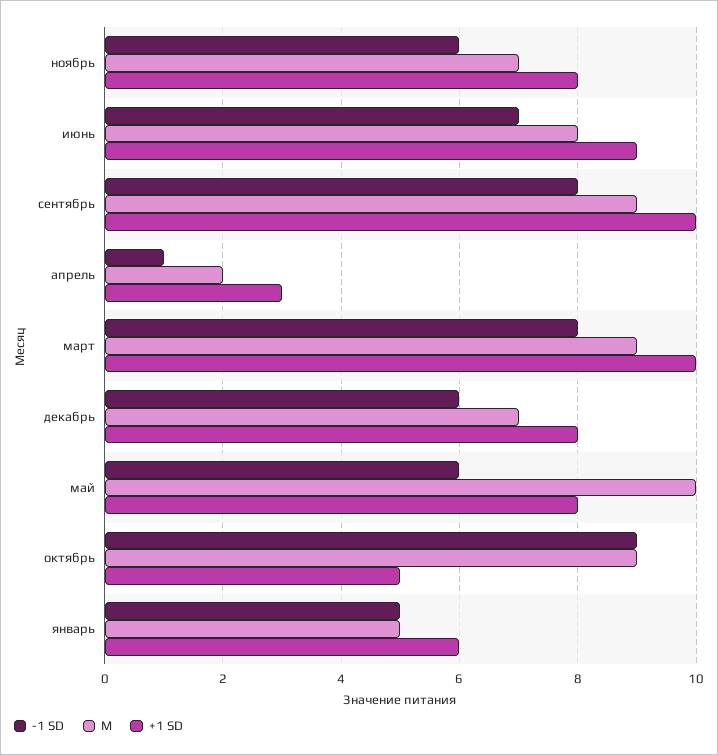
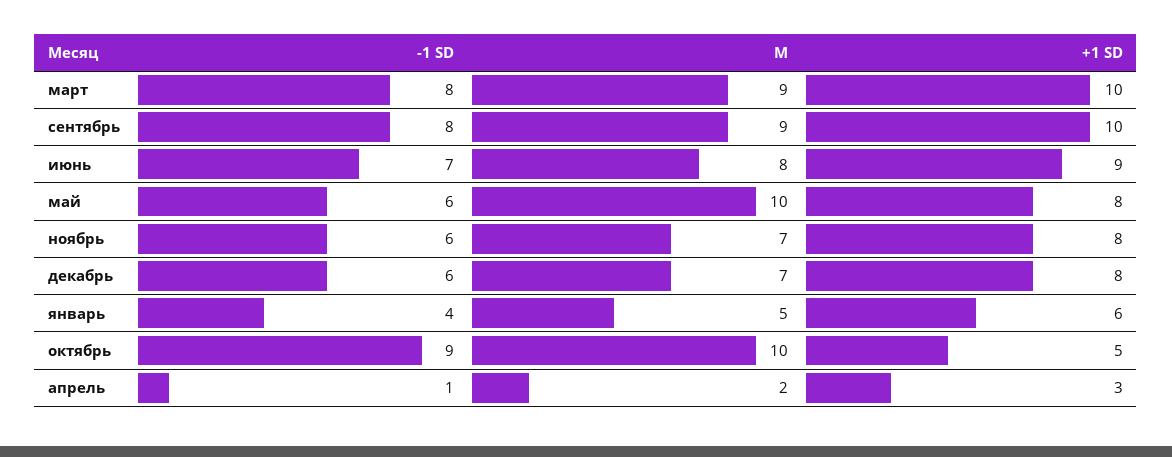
  {
    "-1 SD": {
      "ноябрь": 6,
      "июнь": 7,
      "сентябрь": 8,
      "апрель": 1,
      "март": 8,
      "декабрь": 6,
      "май": 6,
      "октябрь": 9,
-     "январь": 5
+     "январь": 4
    },
    "M": {
      "ноябрь": 7,
      "июнь": 8,
      "сентябрь": 9,
      "апрель": 2,
      "март": 9,
      "декабрь": 7,
      "май": 10,
-     "октябрь": 9,
+     "октябрь": 10,
      "январь": 5
    },
    "+1 SD": {
      "ноябрь": 8,
      "июнь": 9,
      "сентябрь": 10,
      "апрель": 3,
      "март": 10,
      "декабрь": 8,
      "май": 8,
      "октябрь": 5,
      "январь": 6
    }
  }

